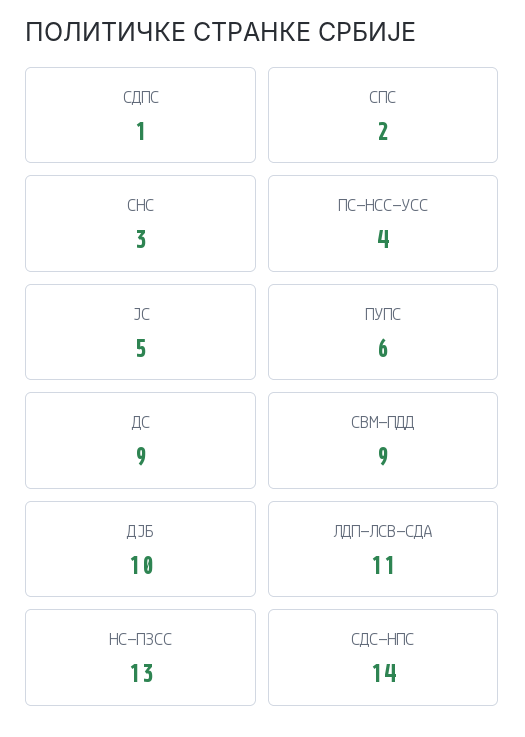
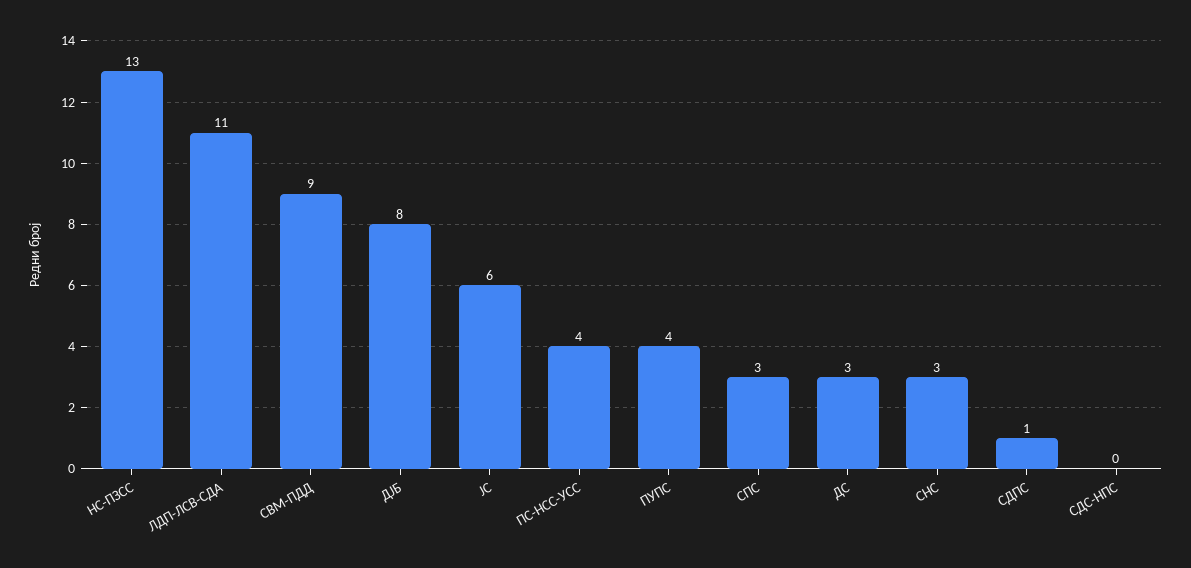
  {
    "СДПС": 1,
-   "СПС": 2,
+   "СПС": 3,
    "СНС": 3,
    "ПС-НСС-УСС": 4,
-   "ЈС": 5,
+   "ЈС": 6,
-   "ПУПС": 6,
+   "ПУПС": 4,
-   "ДС": 9,
+   "ДС": 3,
    "СВМ-ПДД": 9,
-   "ДЈБ": 10,
+   "ДЈБ": 8,
    "ЛДП-ЛСВ-СДА": 11,
    "НС-ПЗСС": 13,
-   "СДС-НПС": 14
+   "СДС-НПС": 0
  }

